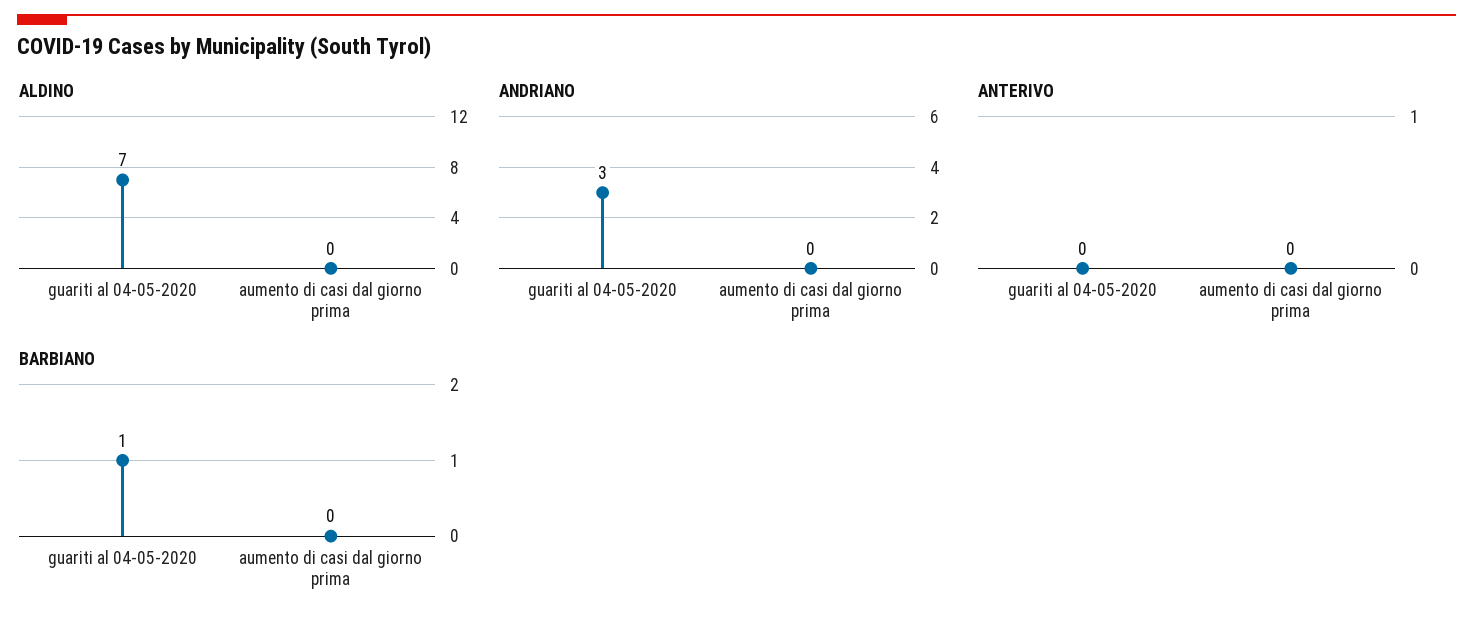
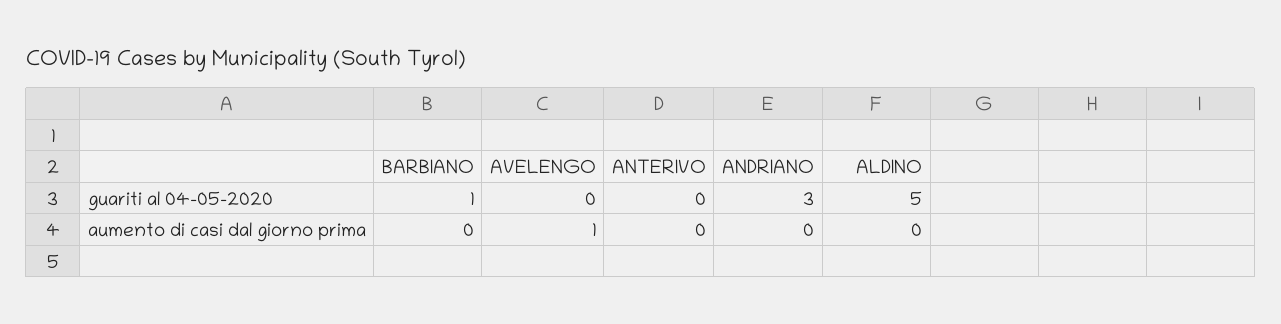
  {
    "ALDINO": {
-     "guariti al 04-05-2020": 7,
+     "guariti al 04-05-2020": 5,
      "aumento di casi dal giorno prima": 0
    },
    "ANDRIANO": {
      "guariti al 04-05-2020": 3,
      "aumento di casi dal giorno prima": 0
    },
    "ANTERIVO": {
      "guariti al 04-05-2020": 0,
      "aumento di casi dal giorno prima": 0
    },
    "BARBIANO": {
      "guariti al 04-05-2020": 1,
      "aumento di casi dal giorno prima": 0
-   }
+   },
+   "AVELENGO": {
+     "guariti al 04-05-2020": 0,
+     "aumento di casi dal giorno prima": 1
+   }
  }

